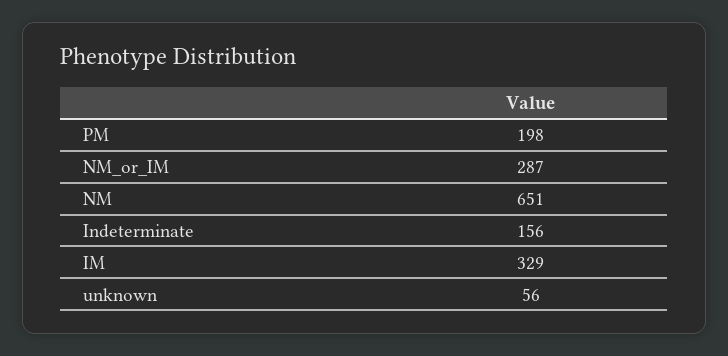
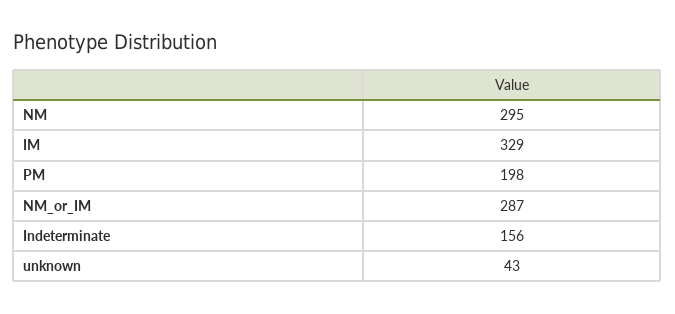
  {
    "PM": 198,
    "NM_or_IM": 287,
-   "NM": 651,
+   "NM": 295,
    "Indeterminate": 156,
    "IM": 329,
-   "unknown": 56
+   "unknown": 43
  }

